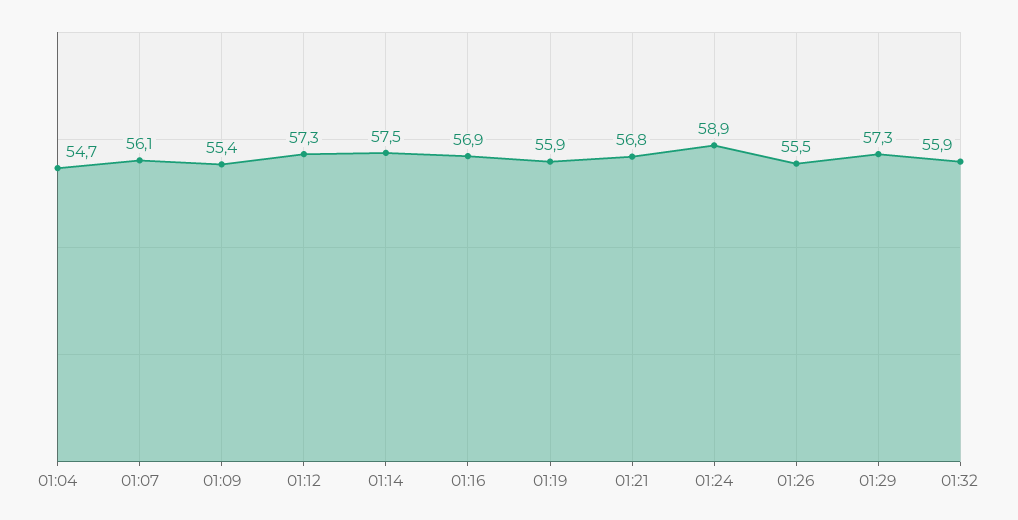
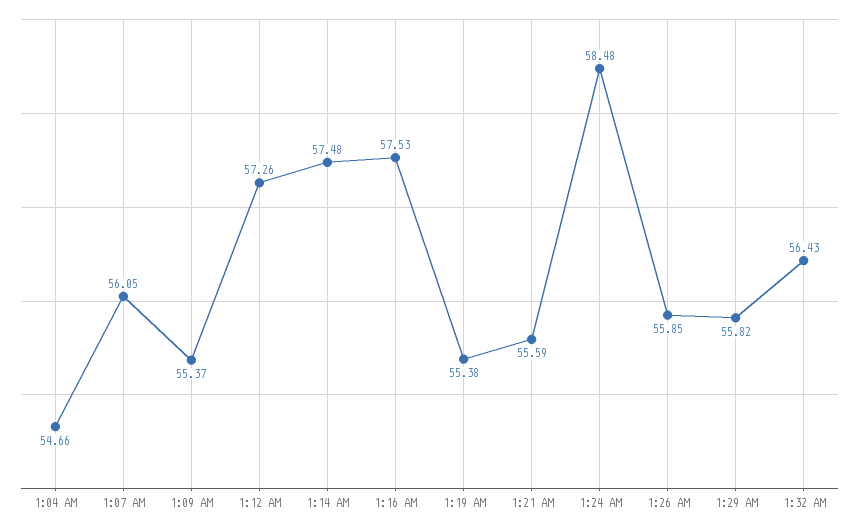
  {
    "01:04": 54.66,
    "01:07": 56.05,
    "01:09": 55.37,
    "01:12": 57.26,
    "01:14": 57.48,
-   "01:16": 56.9,
+   "01:16": 57.53,
-   "01:19": 55.9,
+   "01:19": 55.38,
-   "01:21": 56.8,
+   "01:21": 55.59,
-   "01:24": 58.9,
+   "01:24": 58.48,
-   "01:26": 55.5,
+   "01:26": 55.85,
-   "01:29": 57.3,
+   "01:29": 55.82,
-   "01:32": 55.9
+   "01:32": 56.43
  }

